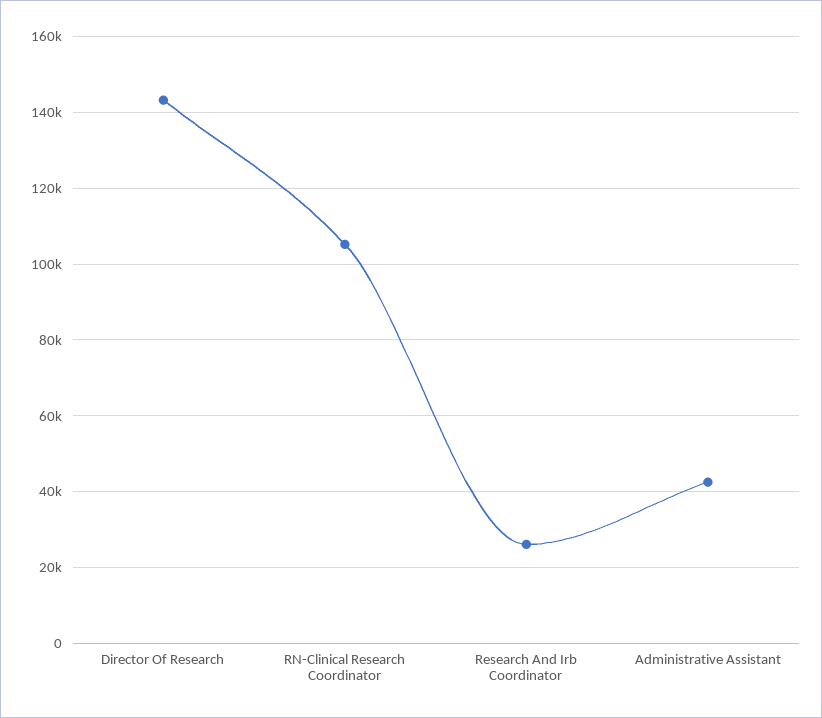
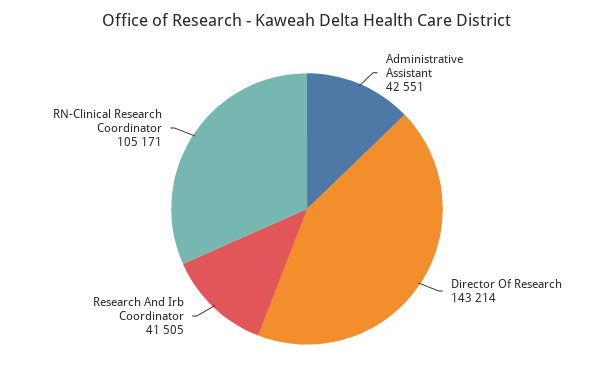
  {
    "Director Of Research": 143214,
    "RN-Clinical Research Coordinator": 105171,
-   "Research And Irb Coordinator": 26000,
+   "Research And Irb Coordinator": 41505,
    "Administrative Assistant": 42551
  }

